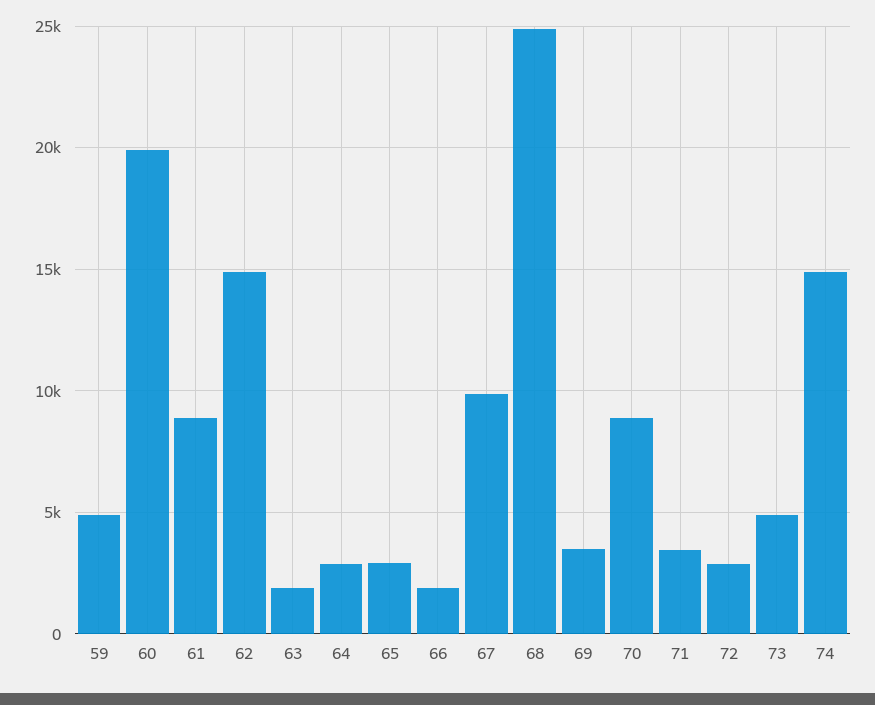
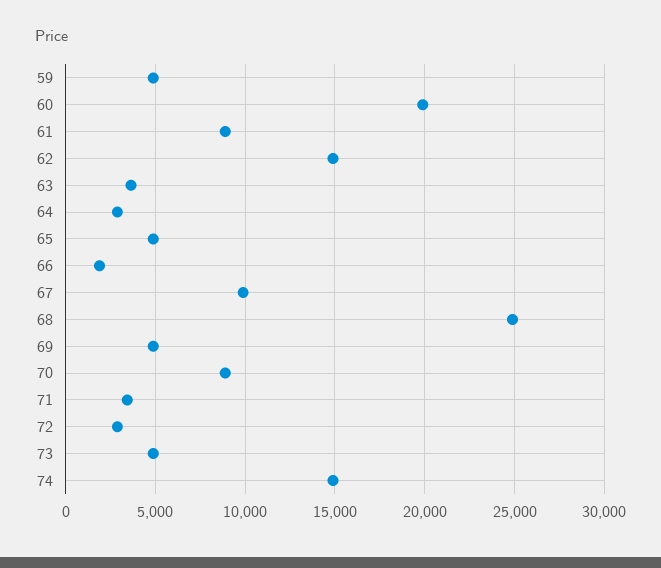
  {
    "59": 5000,
    "60": 20000,
    "61": 9000,
    "62": 15000,
-   "63": 2000,
+   "63": 3500,
    "64": 3000,
-   "65": 3000,
+   "65": 5000,
    "66": 2000,
    "67": 10000,
    "68": 25000,
-   "69": 3500,
+   "69": 5000,
    "70": 9000,
    "71": 3500,
    "72": 3000,
    "73": 5000,
    "74": 15000
  }

